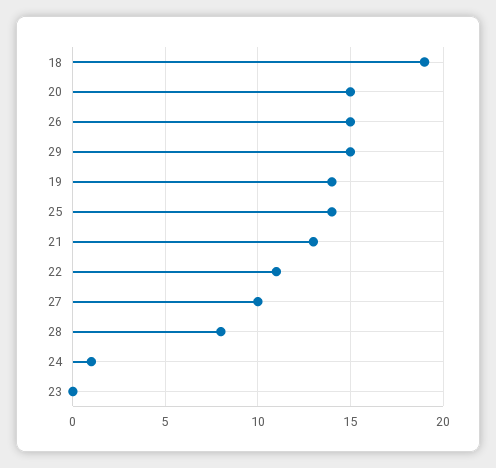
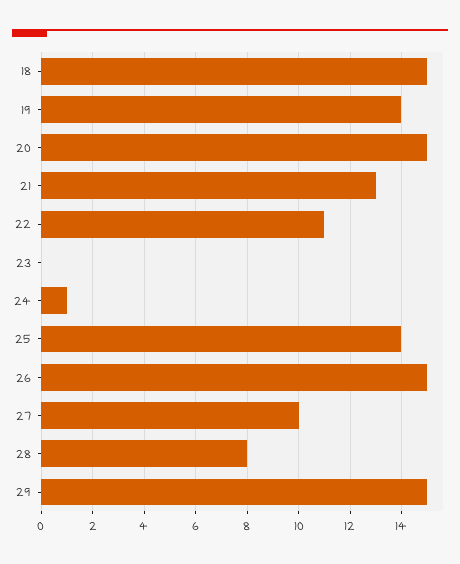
  {
-   "18": 19,
+   "18": 15,
    "20": 15,
    "26": 15,
    "29": 15,
    "19": 14,
    "25": 14,
    "21": 13,
    "22": 11,
    "27": 10,
    "28": 8,
    "24": 1,
    "23": 0
  }

